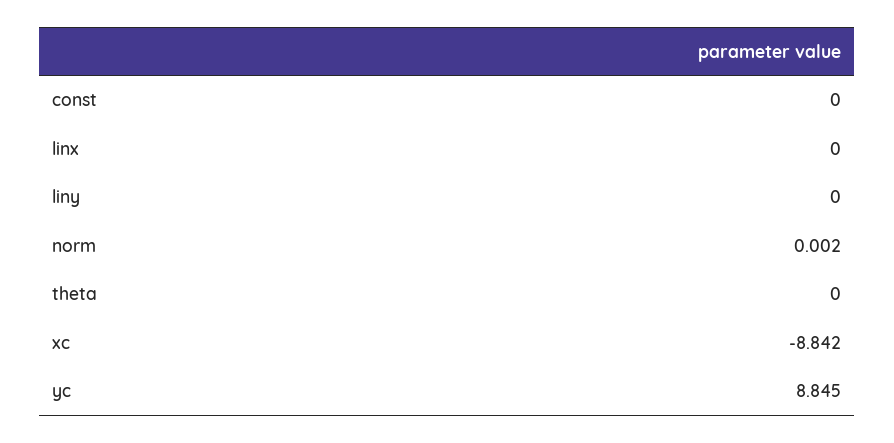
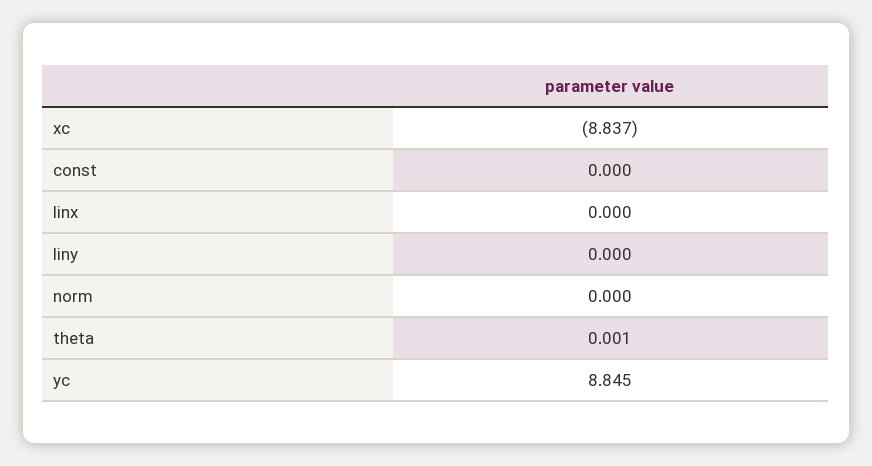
  {
    "const": 0,
    "linx": 0,
    "liny": 0,
-   "norm": 0.002,
+   "norm": 0,
-   "theta": 0,
+   "theta": 0.001,
-   "xc": -8.842,
+   "xc": -8.837,
    "yc": 8.845
  }

